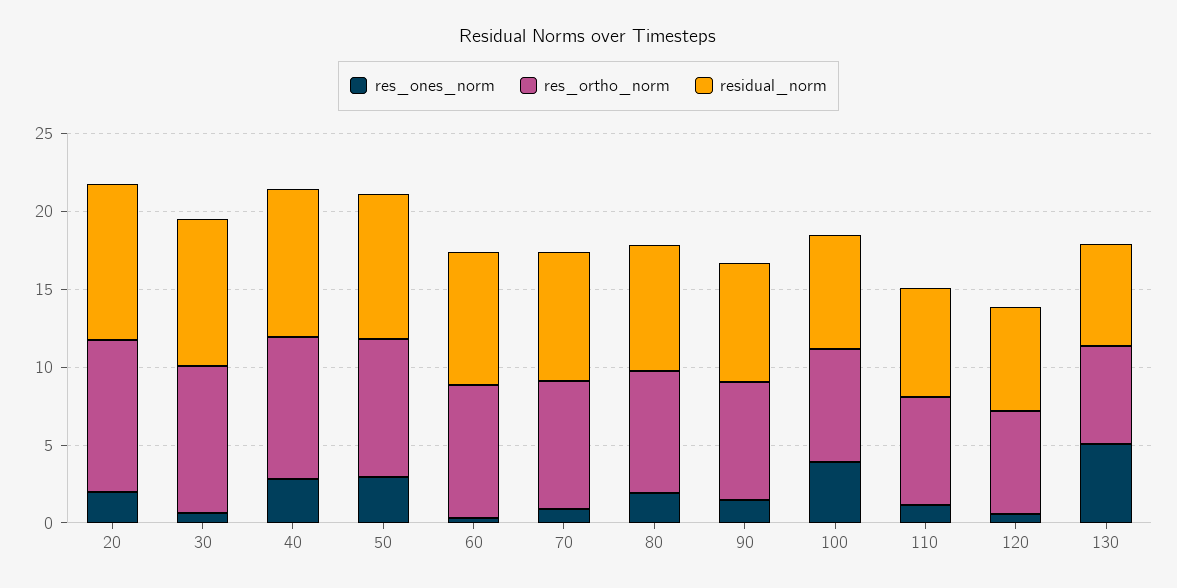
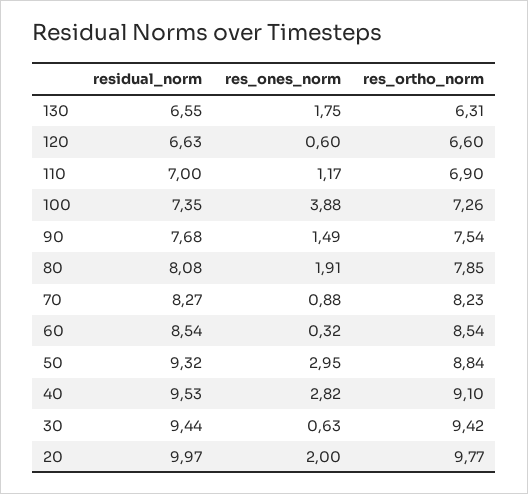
  {
    "res_ones_norm": {
      "20": 2,
      "30": 0.63,
      "40": 2.82,
      "50": 2.95,
      "60": 0.32,
      "70": 0.88,
      "80": 1.91,
      "90": 1.49,
      "100": 3.88,
      "110": 1.17,
      "120": 0.6,
-     "130": 5
+     "130": 1.75
    },
    "res_ortho_norm": {
      "20": 9.77,
      "30": 9.42,
      "40": 9.1,
      "50": 8.84,
      "60": 8.54,
      "70": 8.23,
      "80": 7.85,
      "90": 7.54,
      "100": 7.26,
      "110": 6.9,
      "120": 6.6,
      "130": 6.31
    },
    "residual_norm": {
      "20": 9.97,
      "30": 9.44,
      "40": 9.53,
      "50": 9.32,
      "60": 8.54,
      "70": 8.27,
      "80": 8.08,
      "90": 7.68,
      "100": 7.35,
      "110": 7,
      "120": 6.63,
      "130": 6.55
    }
  }

